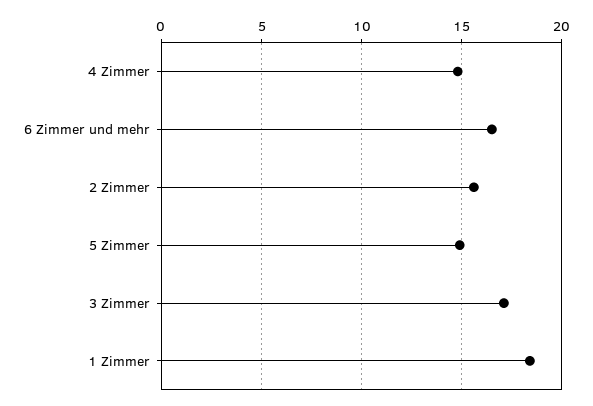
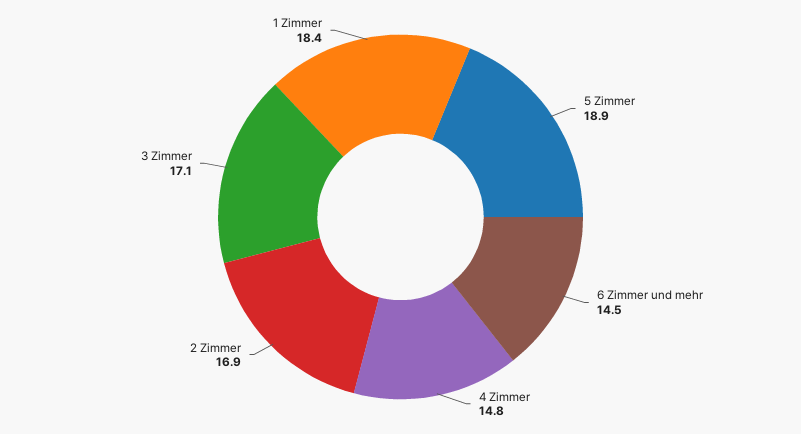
  {
    "4 Zimmer": 14.8,
-   "6 Zimmer und mehr": 16.5,
+   "6 Zimmer und mehr": 14.5,
-   "2 Zimmer": 15.5,
+   "2 Zimmer": 16.9,
-   "5 Zimmer": 15,
+   "5 Zimmer": 18.9,
    "3 Zimmer": 17.1,
    "1 Zimmer": 18.4
  }

